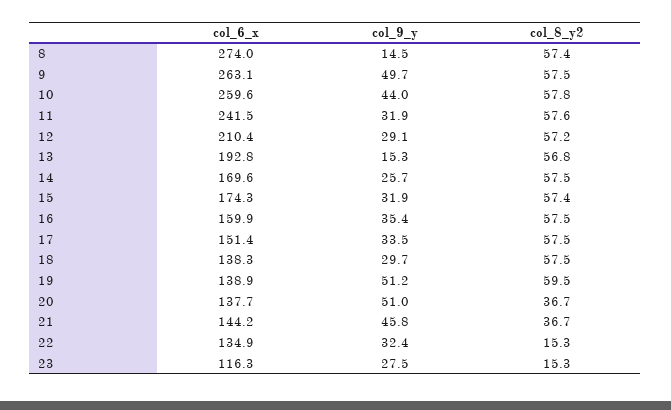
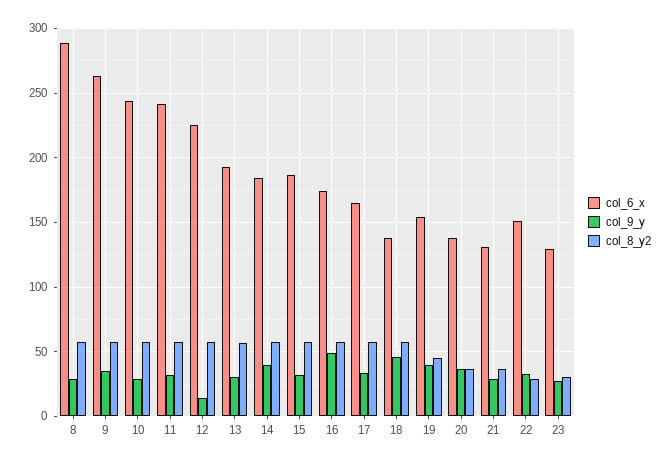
  {
    "col_6_x": {
-     "8": 274,
+     "8": 290,
      "9": 263.1,
-     "10": 259.6,
+     "10": 245,
      "11": 241.5,
-     "12": 210.4,
+     "12": 225,
      "13": 192.8,
-     "14": 169.6,
+     "14": 185,
-     "15": 174.3,
+     "15": 185,
-     "16": 159.9,
+     "16": 175,
-     "17": 151.4,
+     "17": 165,
      "18": 138.3,
-     "19": 138.9,
+     "19": 155,
      "20": 137.7,
-     "21": 144.2,
+     "21": 130,
-     "22": 134.9,
+     "22": 150,
-     "23": 116.3
+     "23": 130
    },
    "col_9_y": {
-     "8": 14.5,
+     "8": 30,
-     "9": 49.7,
+     "9": 35,
-     "10": 44,
+     "10": 30,
      "11": 31.9,
-     "12": 29.1,
+     "12": 15,
-     "13": 15.3,
+     "13": 30,
-     "14": 25.7,
+     "14": 40,
      "15": 31.9,
-     "16": 35.4,
+     "16": 50,
      "17": 33.5,
-     "18": 29.7,
+     "18": 45,
-     "19": 51.2,
+     "19": 40,
-     "20": 51,
+     "20": 35,
-     "21": 45.8,
+     "21": 30,
      "22": 32.4,
      "23": 27.5
    },
    "col_8_y2": {
      "8": 57.4,
      "9": 57.5,
      "10": 57.8,
      "11": 57.6,
      "12": 57.2,
      "13": 56.8,
      "14": 57.5,
      "15": 57.4,
      "16": 57.5,
      "17": 57.5,
      "18": 57.5,
-     "19": 59.5,
+     "19": 45,
      "20": 36.7,
      "21": 36.7,
-     "22": 15.3,
+     "22": 30,
-     "23": 15.3
+     "23": 30
    }
  }

